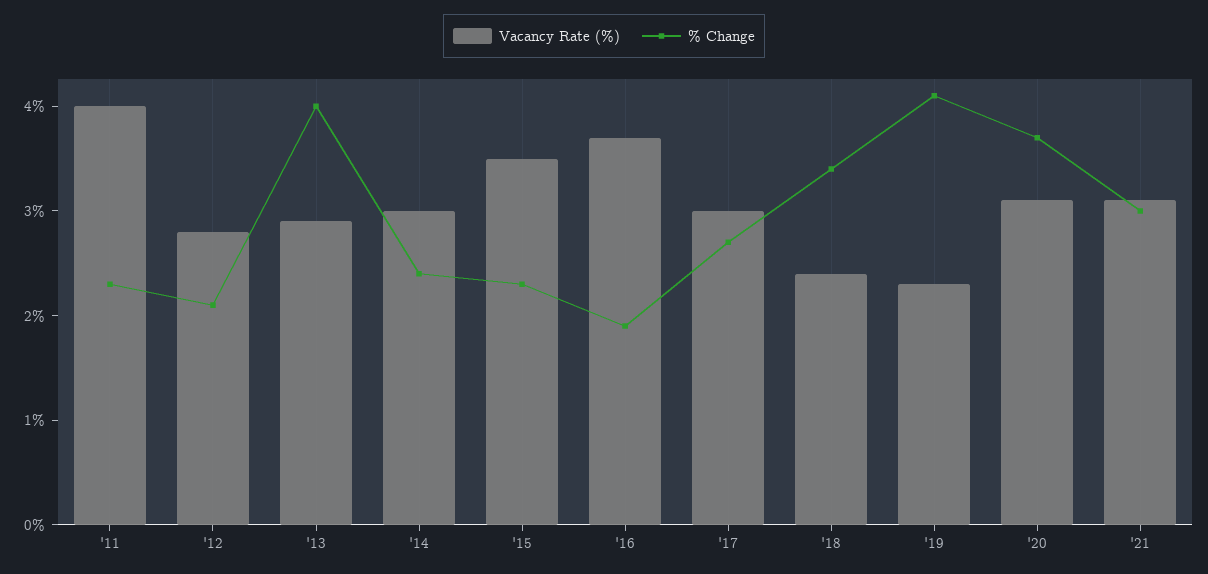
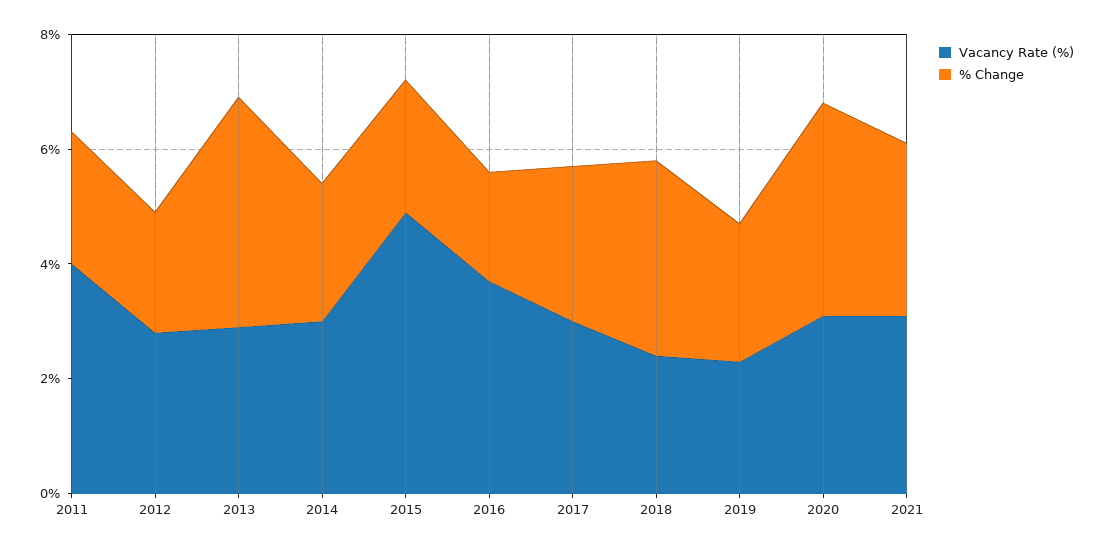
  {
    "Vacancy Rate (%)": {
      "'11": 4,
      "'12": 2.8,
      "'13": 2.9,
      "'14": 3,
-     "'15": 3.5,
+     "'15": 5,
      "'16": 3.7,
      "'17": 3,
      "'18": 2.4,
      "'19": 2.3,
      "'20": 3.1,
      "'21": 3.1
    },
    "% Change": {
      "'11": 2.3,
      "'12": 2.1,
      "'13": 4,
      "'14": 2.4,
      "'15": 2.3,
      "'16": 1.9,
      "'17": 2.7,
      "'18": 3.4,
-     "'19": 4.1,
+     "'19": 2.5,
      "'20": 3.7,
      "'21": 3
    }
  }

